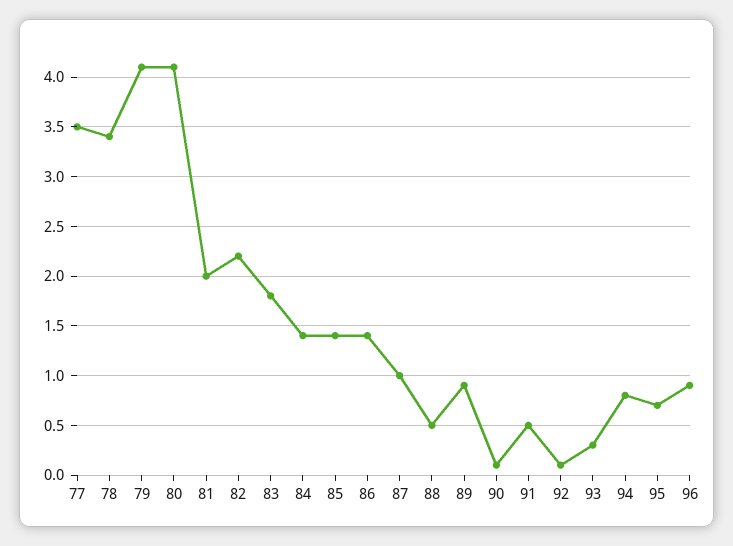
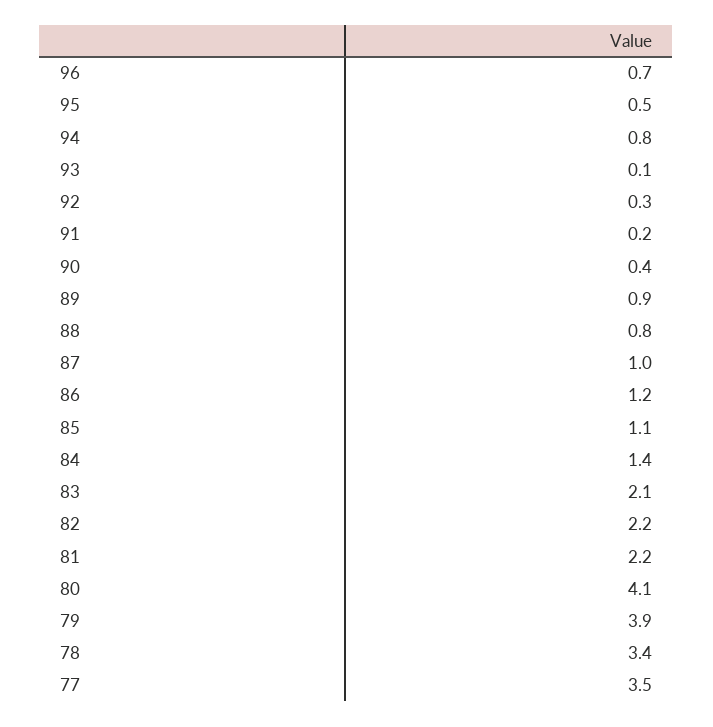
  {
    "77": 3.5,
    "78": 3.4,
-   "79": 4.1,
+   "79": 3.9,
    "80": 4.1,
-   "81": 2,
+   "81": 2.2,
    "82": 2.2,
-   "83": 1.8,
+   "83": 2.1,
    "84": 1.4,
-   "85": 1.4,
+   "85": 1.1,
-   "86": 1.4,
+   "86": 1.2,
    "87": 1,
-   "88": 0.5,
+   "88": 0.8,
    "89": 0.9,
-   "90": 0.1,
+   "90": 0.4,
-   "91": 0.5,
+   "91": 0.2,
-   "92": 0.1,
+   "92": 0.3,
-   "93": 0.3,
+   "93": 0.1,
    "94": 0.8,
-   "95": 0.7,
+   "95": 0.5,
-   "96": 0.9
+   "96": 0.7
  }

